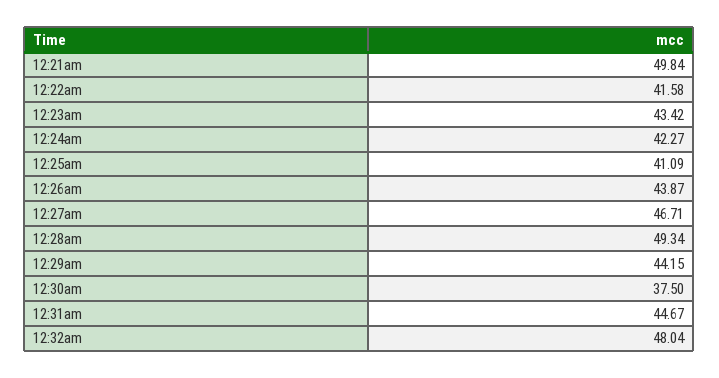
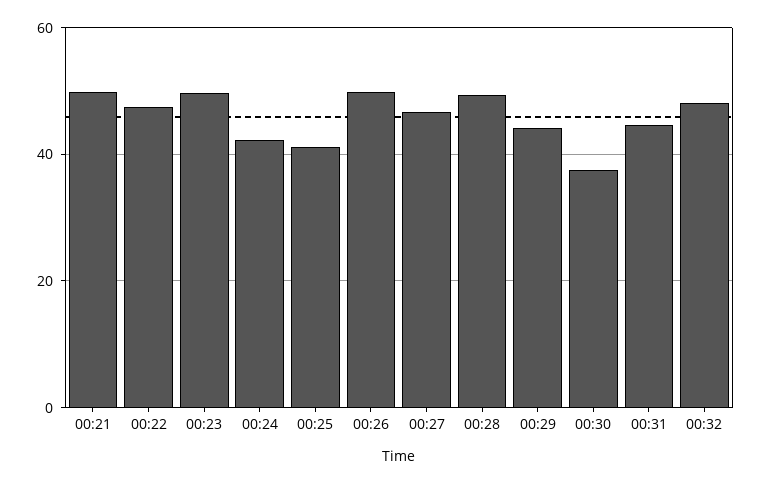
  {
    "12:21am": 49.84,
-   "12:22am": 41.58,
+   "12:22am": 48,
-   "12:23am": 43.42,
+   "12:23am": 50,
    "12:24am": 42.27,
    "12:25am": 41.09,
-   "12:26am": 43.87,
+   "12:26am": 50,
    "12:27am": 46.71,
    "12:28am": 49.34,
    "12:29am": 44.15,
    "12:30am": 37.5,
    "12:31am": 44.67,
    "12:32am": 48.04
  }

